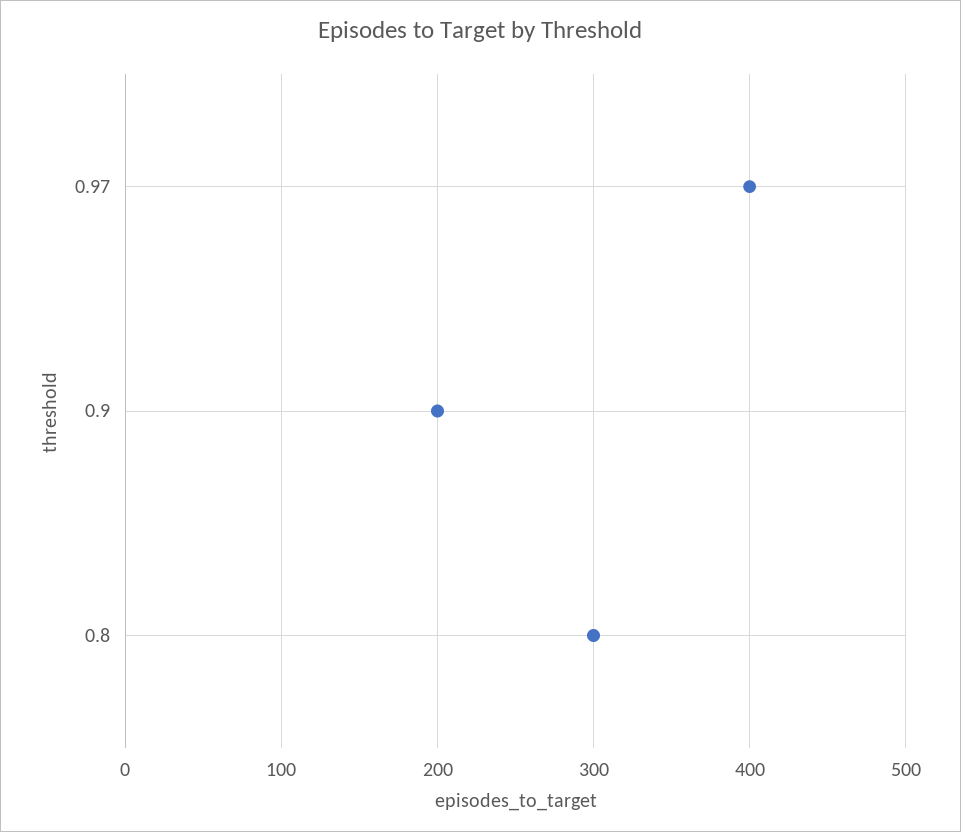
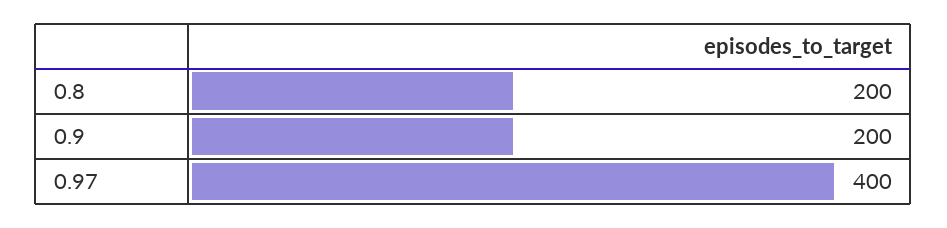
  {
    "0.97": 400,
    "0.9": 200,
-   "0.8": 300
+   "0.8": 200
  }

